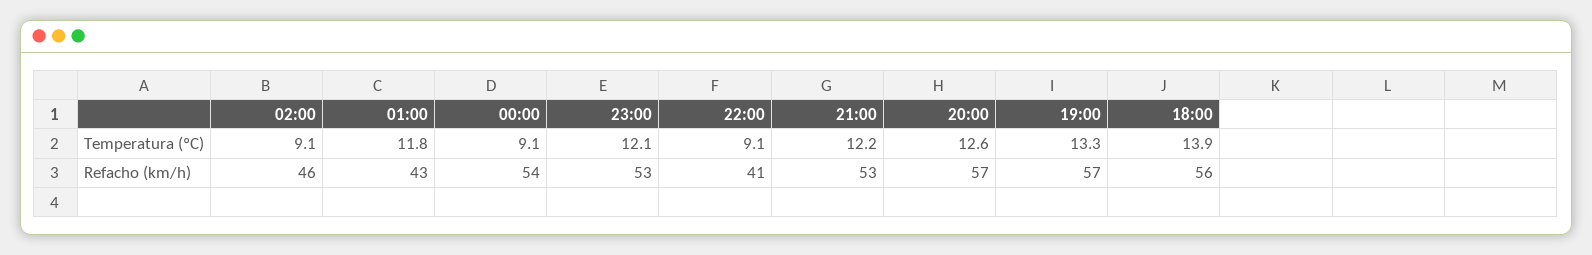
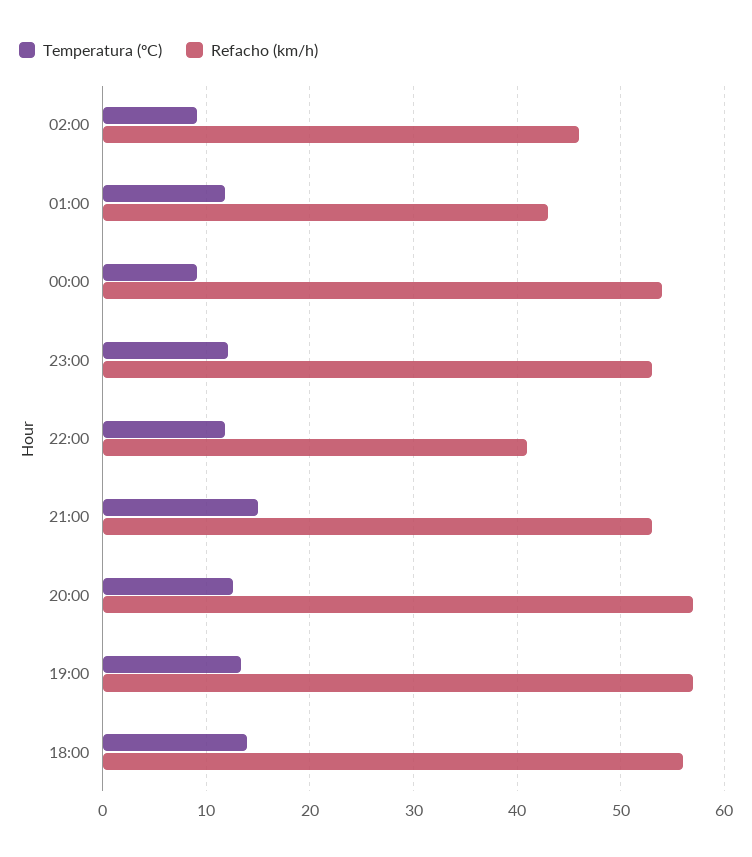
  {
    "Temperatura (ºC)": {
      "02:00": 9.1,
      "01:00": 11.8,
      "00:00": 9.1,
      "23:00": 12.1,
-     "22:00": 9.1,
+     "22:00": 12,
-     "21:00": 12.2,
+     "21:00": 15,
      "20:00": 12.6,
      "19:00": 13.3,
      "18:00": 13.9
    },
    "Refacho (km/h)": {
      "02:00": 46,
      "01:00": 43,
      "00:00": 54,
      "23:00": 53,
      "22:00": 41,
      "21:00": 53,
      "20:00": 57,
      "19:00": 57,
      "18:00": 56
    }
  }

